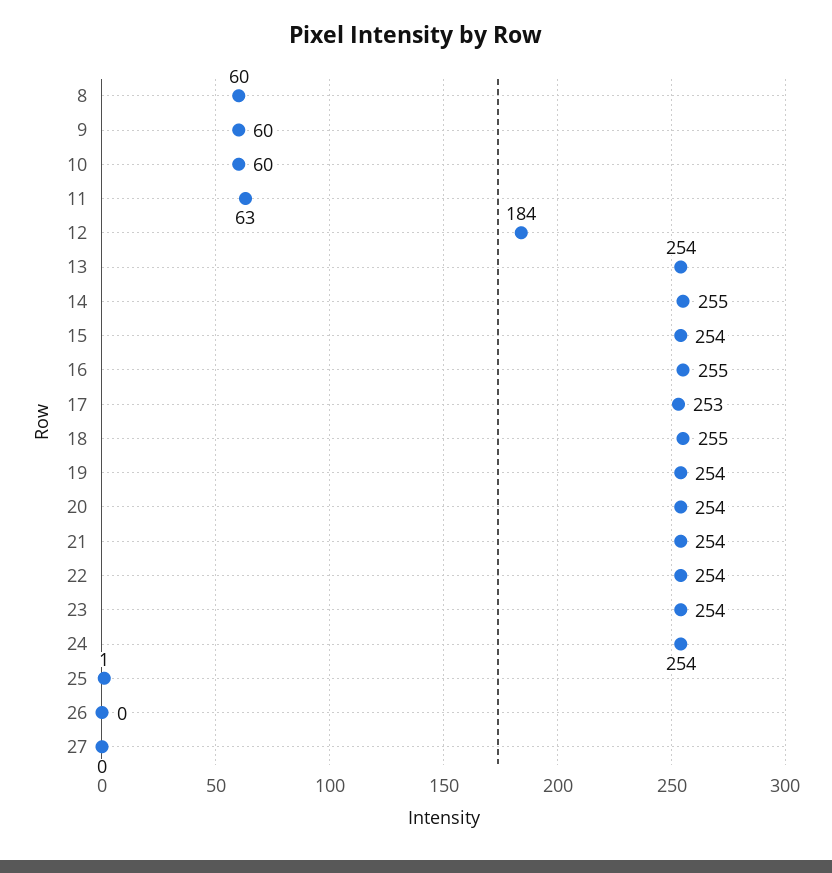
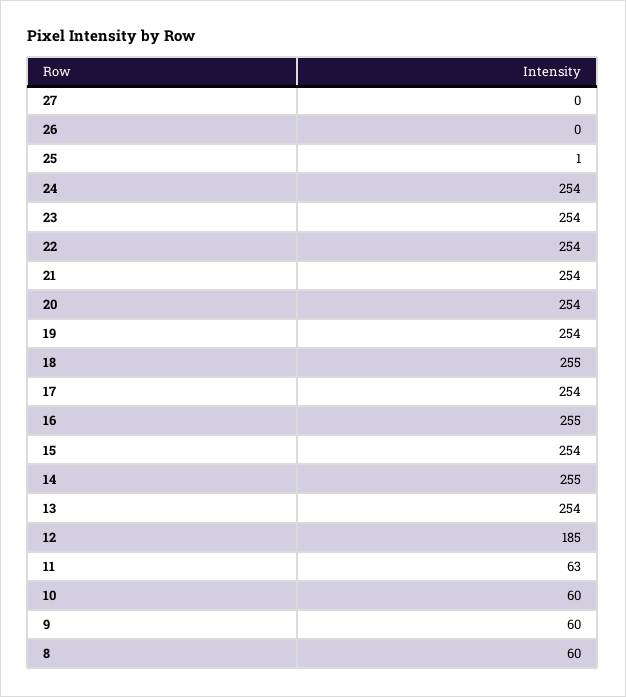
  {
    "8": 60,
    "9": 60,
    "10": 60,
    "11": 63,
-   "12": 184,
+   "12": 185,
    "13": 254,
    "14": 255,
    "15": 254,
    "16": 255,
-   "17": 253,
+   "17": 254,
    "18": 255,
    "19": 254,
    "20": 254,
    "21": 254,
    "22": 254,
    "23": 254,
    "24": 254,
    "25": 1,
    "26": 0,
    "27": 0
  }

